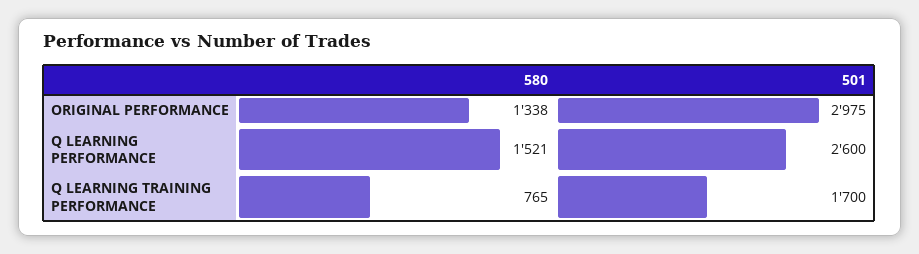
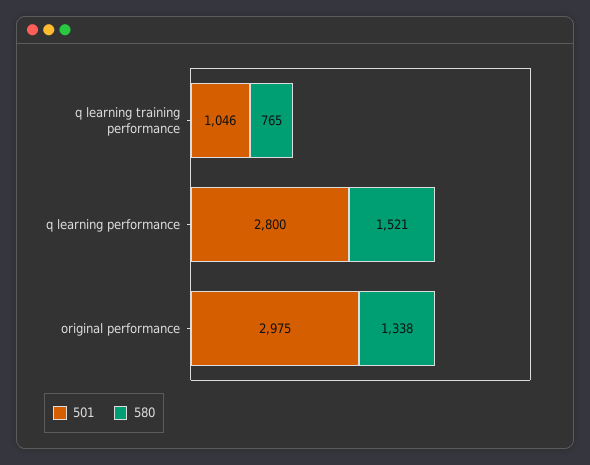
  {
    "580": {
      "ORIGINAL PERFORMANCE": 1338,
      "Q LEARNING PERFORMANCE": 1521,
      "Q LEARNING TRAINING PERFORMANCE": 765
    },
    "501": {
      "ORIGINAL PERFORMANCE": 2975,
-     "Q LEARNING PERFORMANCE": 2600,
+     "Q LEARNING PERFORMANCE": 2800,
-     "Q LEARNING TRAINING PERFORMANCE": 1700
+     "Q LEARNING TRAINING PERFORMANCE": 1046
    }
  }

